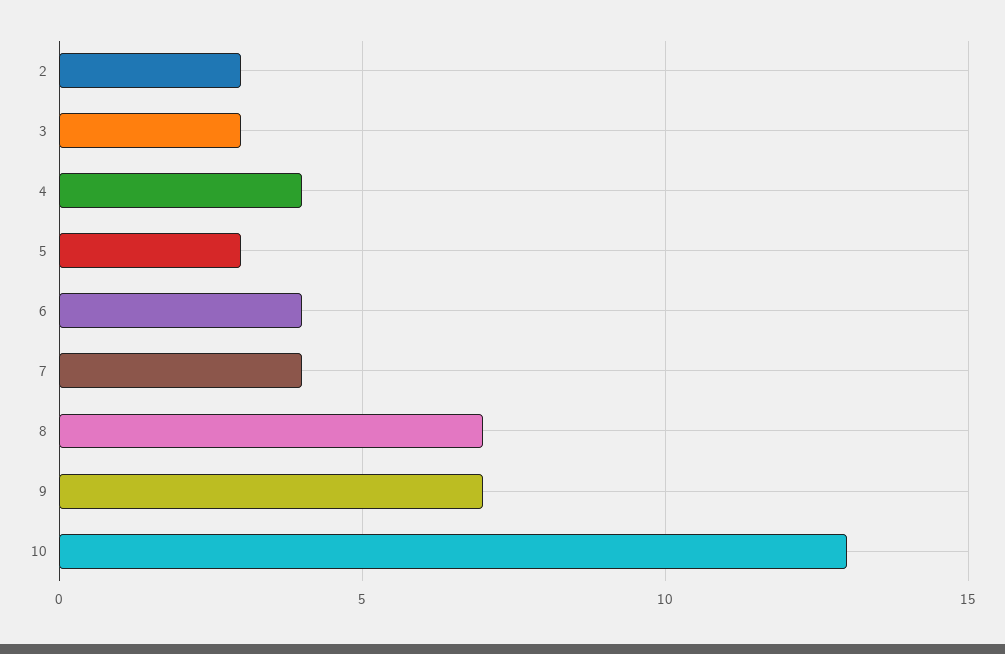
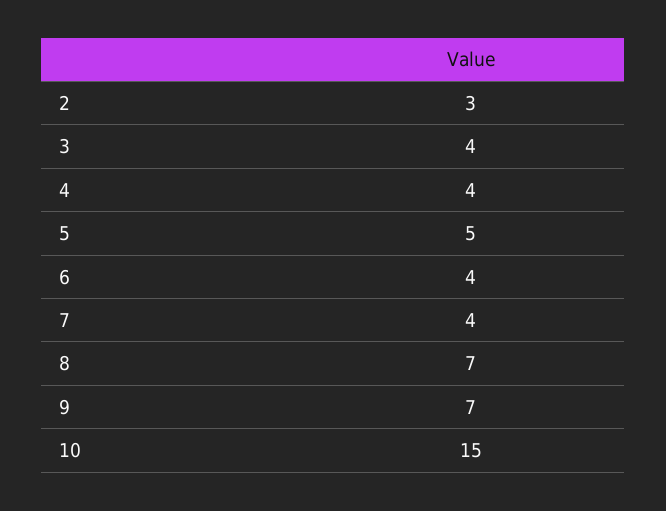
  {
    "2": 3,
-   "3": 3,
+   "3": 4,
    "4": 4,
-   "5": 3,
+   "5": 5,
    "6": 4,
    "7": 4,
    "8": 7,
    "9": 7,
-   "10": 13
+   "10": 15
  }

